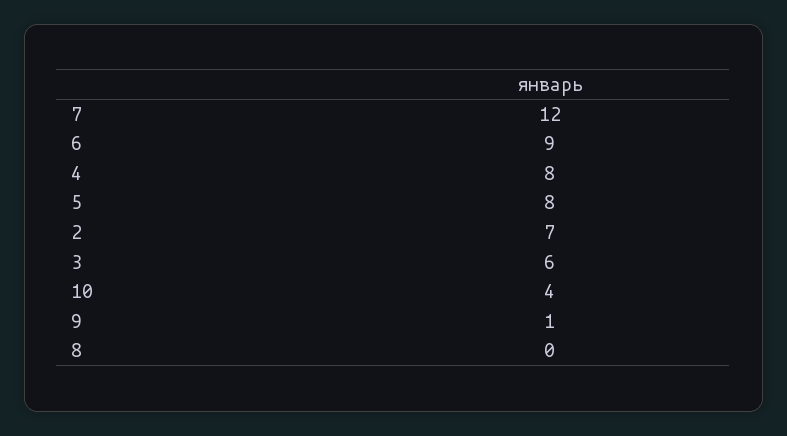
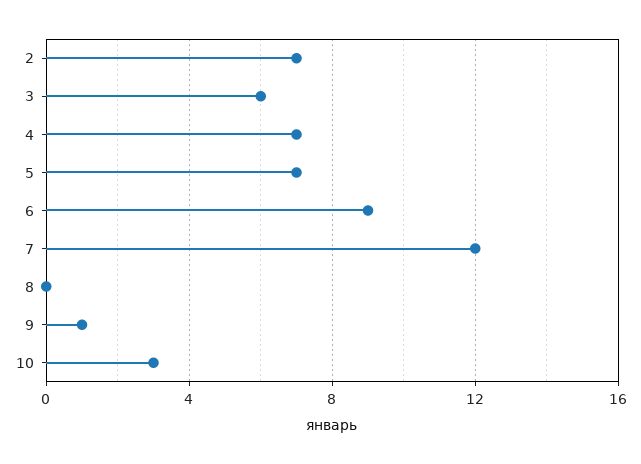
  {
    "7": 12,
    "6": 9,
-   "4": 8,
+   "4": 7,
-   "5": 8,
+   "5": 7,
    "2": 7,
    "3": 6,
-   "10": 4,
+   "10": 3,
    "9": 1,
    "8": 0
  }

